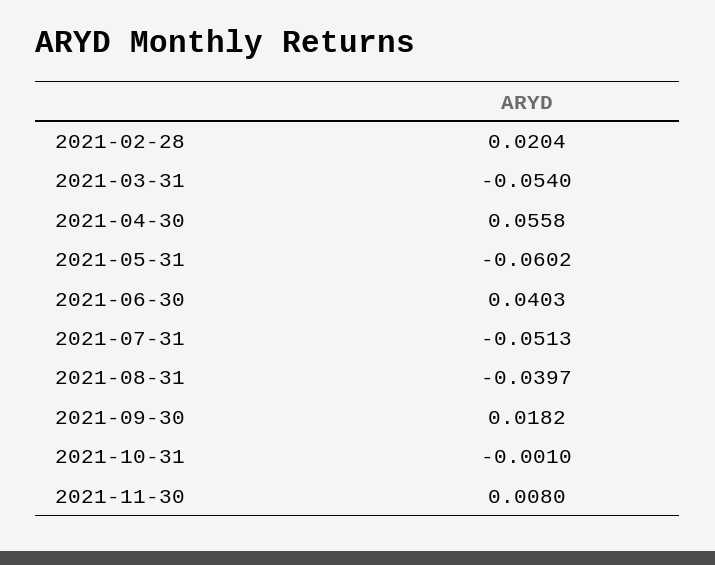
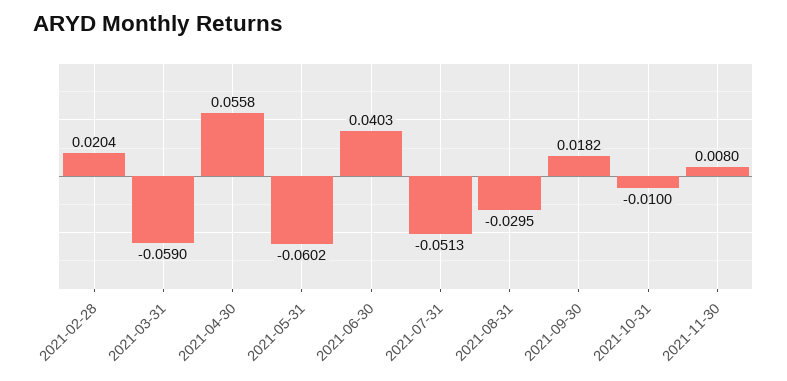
  {
    "2021-02-28": 0.0204,
-   "2021-03-31": -0.054,
+   "2021-03-31": -0.059,
    "2021-04-30": 0.0558,
    "2021-05-31": -0.0602,
    "2021-06-30": 0.0403,
    "2021-07-31": -0.0513,
-   "2021-08-31": -0.0397,
+   "2021-08-31": -0.0295,
    "2021-09-30": 0.0182,
-   "2021-10-31": -0.001,
+   "2021-10-31": -0.01,
    "2021-11-30": 0.008
  }

